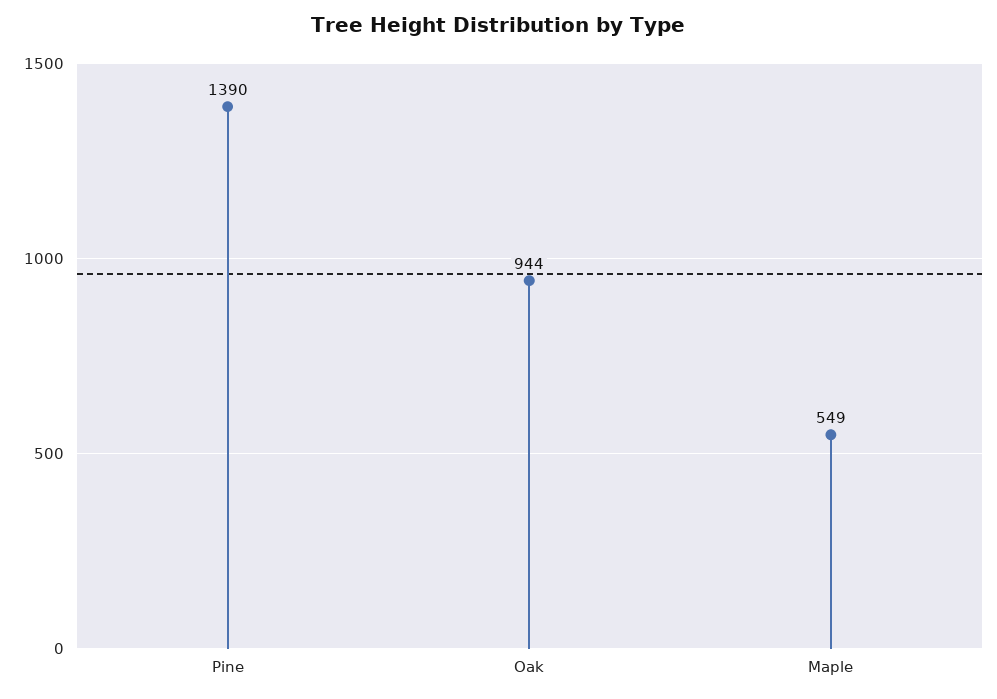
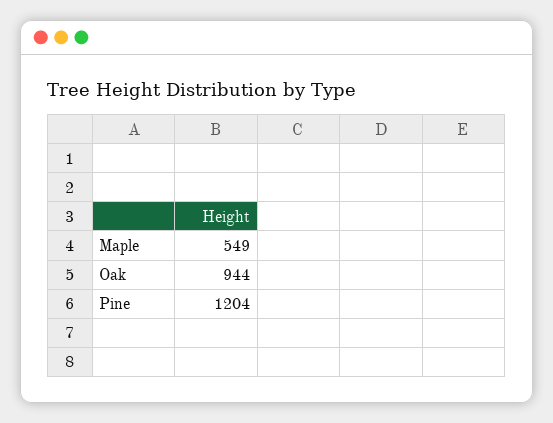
  {
-   "Pine": 1390,
+   "Pine": 1204,
    "Oak": 944,
    "Maple": 549
  }

